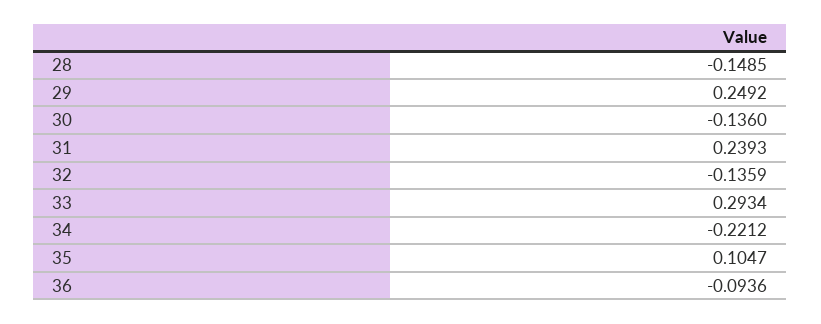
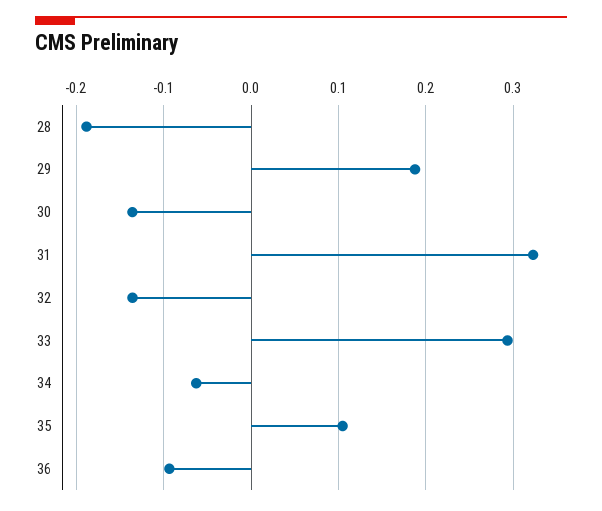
  {
-   "28": -0.1485,
+   "28": -0.19,
-   "29": 0.2492,
+   "29": 0.19,
    "30": -0.136,
-   "31": 0.2393,
+   "31": 0.32,
    "32": -0.1359,
    "33": 0.2934,
-   "34": -0.2212,
+   "34": -0.06,
    "35": 0.1047,
    "36": -0.0936
  }

